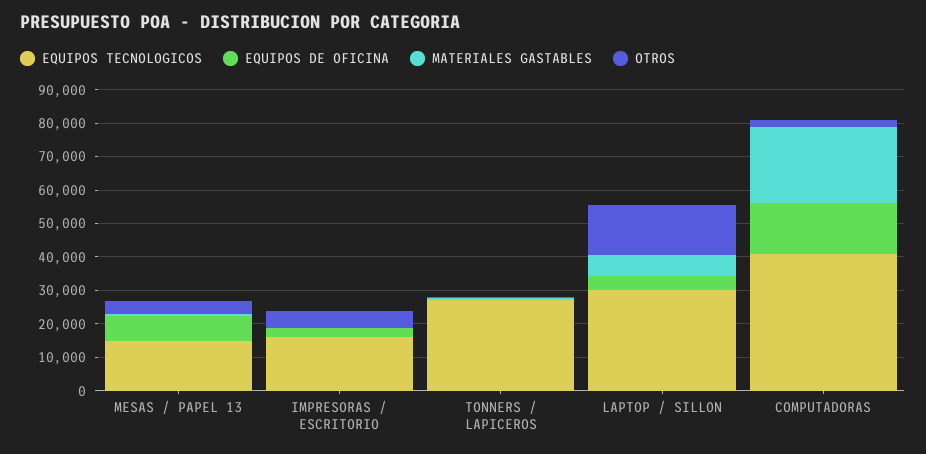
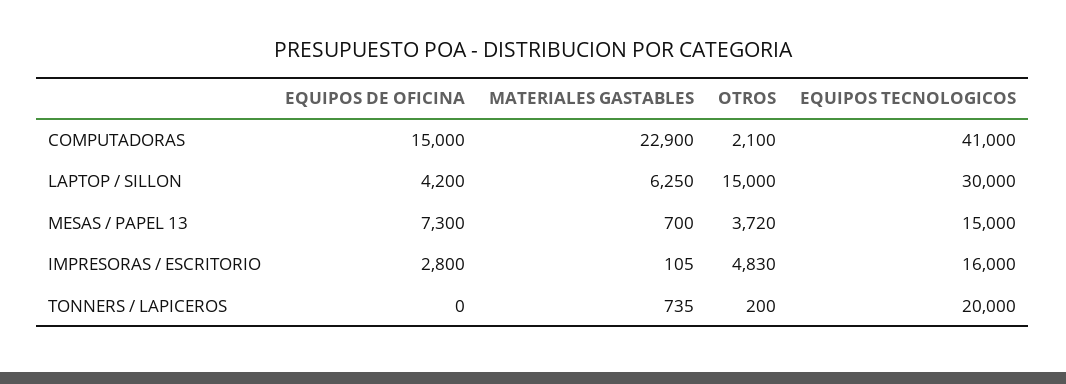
  {
    "EQUIPOS TECNOLOGICOS": {
      "MESAS / PAPEL 13": 15000,
      "IMPRESORAS / ESCRITORIO": 16000,
-     "TONNERS / LAPICEROS": 27500,
+     "TONNERS / LAPICEROS": 20000,
      "LAPTOP / SILLON": 30000,
      "COMPUTADORAS": 41000
    },
    "EQUIPOS DE OFICINA": {
      "MESAS / PAPEL 13": 7300,
      "IMPRESORAS / ESCRITORIO": 2800,
      "TONNERS / LAPICEROS": 0,
      "LAPTOP / SILLON": 4200,
      "COMPUTADORAS": 15000
    },
    "MATERIALES GASTABLES": {
      "MESAS / PAPEL 13": 700,
      "IMPRESORAS / ESCRITORIO": 105,
      "TONNERS / LAPICEROS": 735,
      "LAPTOP / SILLON": 6250,
      "COMPUTADORAS": 22900
    },
    "OTROS": {
      "MESAS / PAPEL 13": 3720,
      "IMPRESORAS / ESCRITORIO": 4830,
      "TONNERS / LAPICEROS": 200,
      "LAPTOP / SILLON": 15000,
      "COMPUTADORAS": 2100
    }
  }

